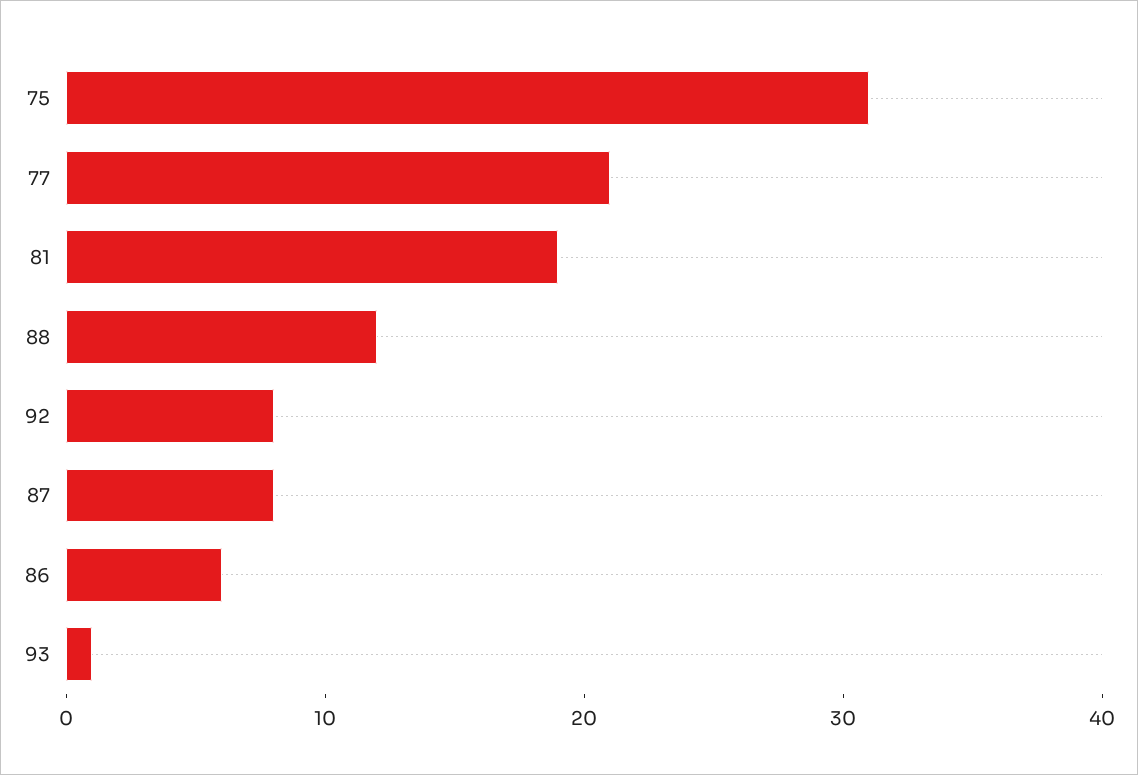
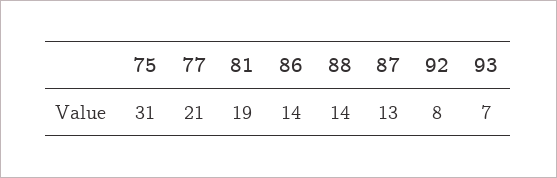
  {
    "75": 31,
    "77": 21,
    "81": 19,
-   "88": 12,
+   "88": 14,
    "92": 8,
-   "87": 8,
+   "87": 13,
-   "86": 6,
+   "86": 14,
-   "93": 1
+   "93": 7
  }

